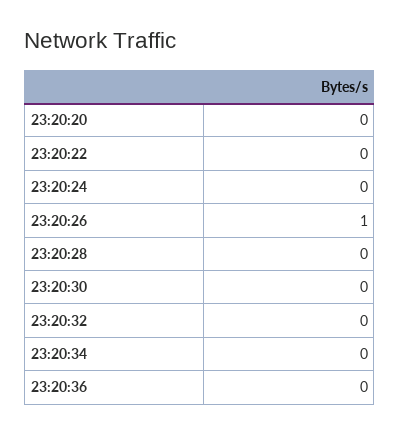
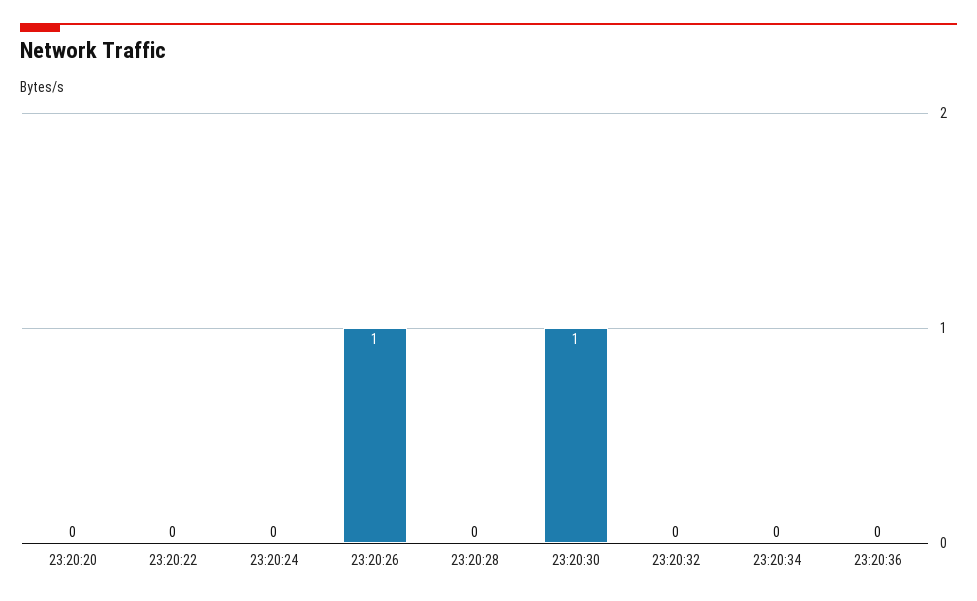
  {
    "23:20:20": 0,
    "23:20:22": 0,
    "23:20:24": 0,
    "23:20:26": 1,
    "23:20:28": 0,
-   "23:20:30": 0,
+   "23:20:30": 1,
    "23:20:32": 0,
    "23:20:34": 0,
    "23:20:36": 0
  }

